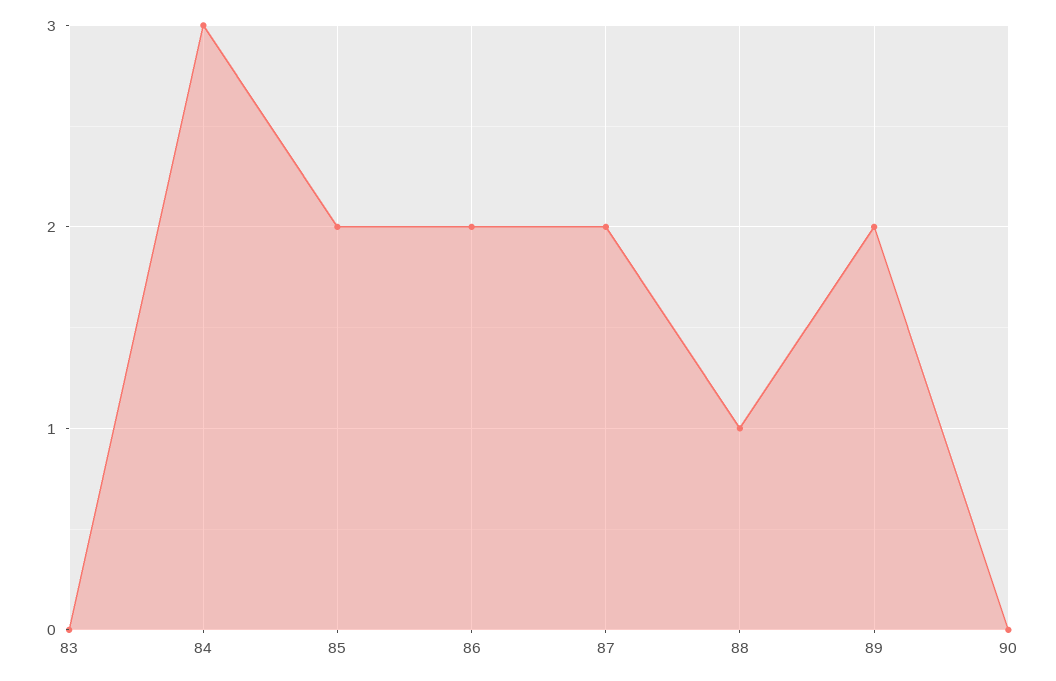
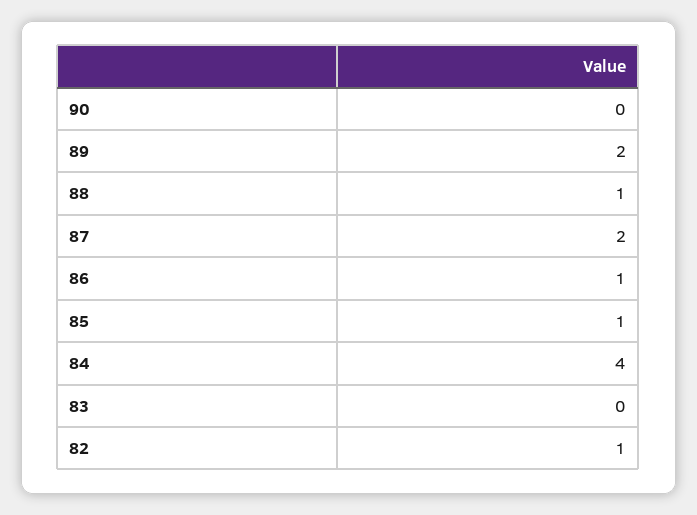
  {
    "83": 0,
-   "84": 3,
+   "84": 4,
-   "85": 2,
+   "85": 1,
-   "86": 2,
+   "86": 1,
    "87": 2,
    "88": 1,
    "89": 2,
-   "90": 0
+   "90": 0,
+   "82": 1
  }

